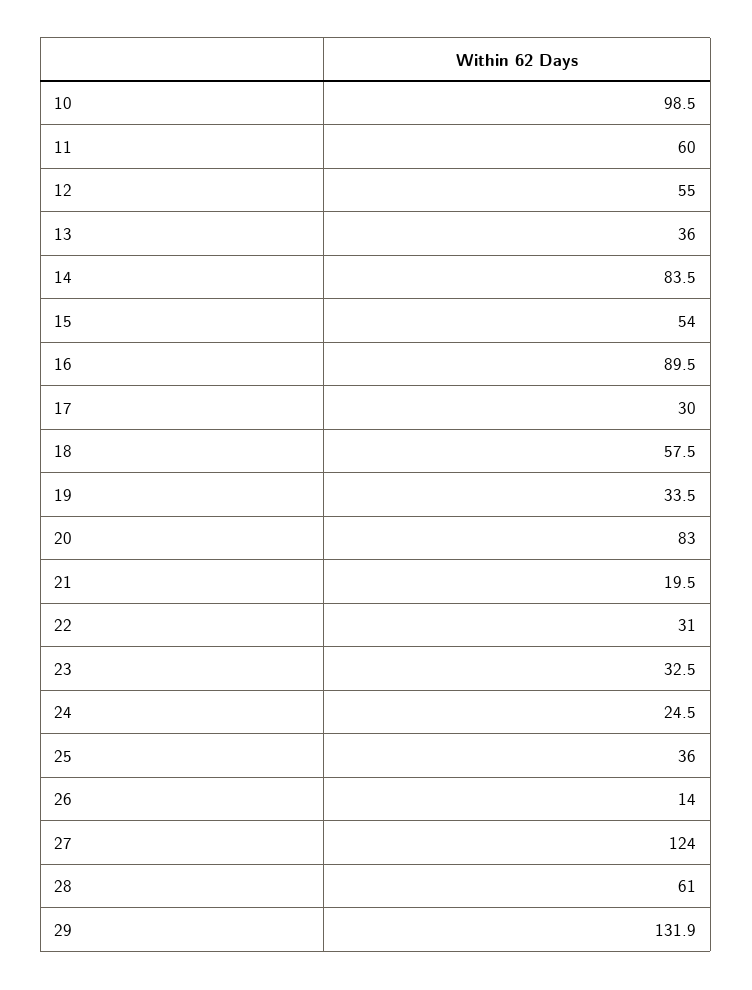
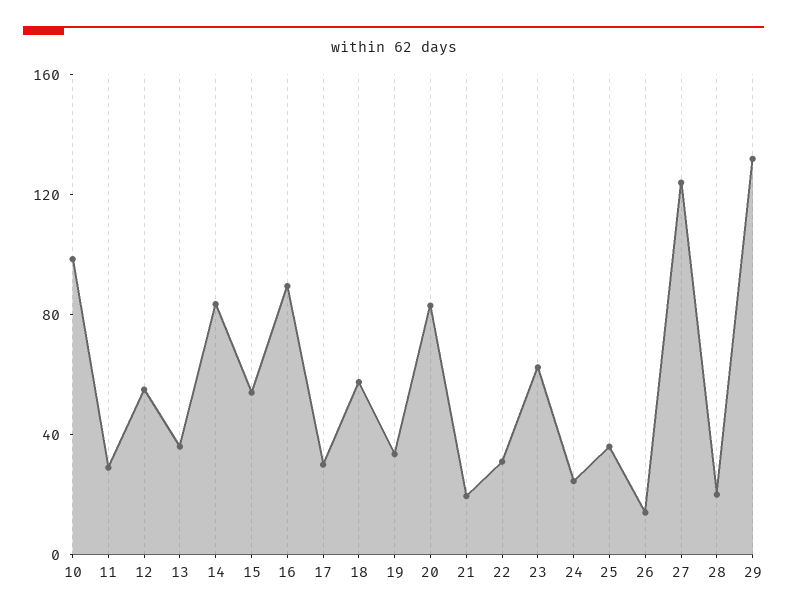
  {
    "10": 98.5,
-   "11": 60,
+   "11": 30,
    "12": 55,
    "13": 36,
    "14": 83.5,
    "15": 54,
    "16": 89.5,
    "17": 30,
    "18": 57.5,
    "19": 33.5,
    "20": 83,
    "21": 19.5,
    "22": 31,
-   "23": 32.5,
+   "23": 60,
    "24": 24.5,
    "25": 36,
    "26": 14,
    "27": 124,
-   "28": 61,
+   "28": 20,
    "29": 131.9
  }

